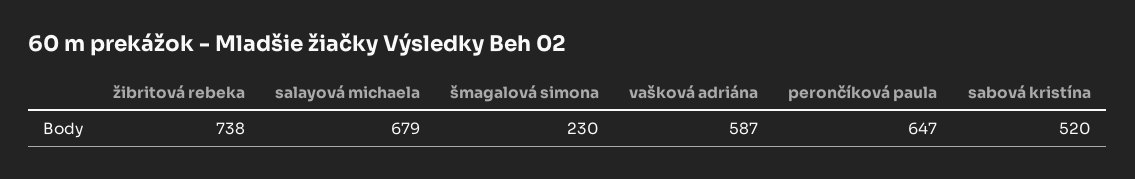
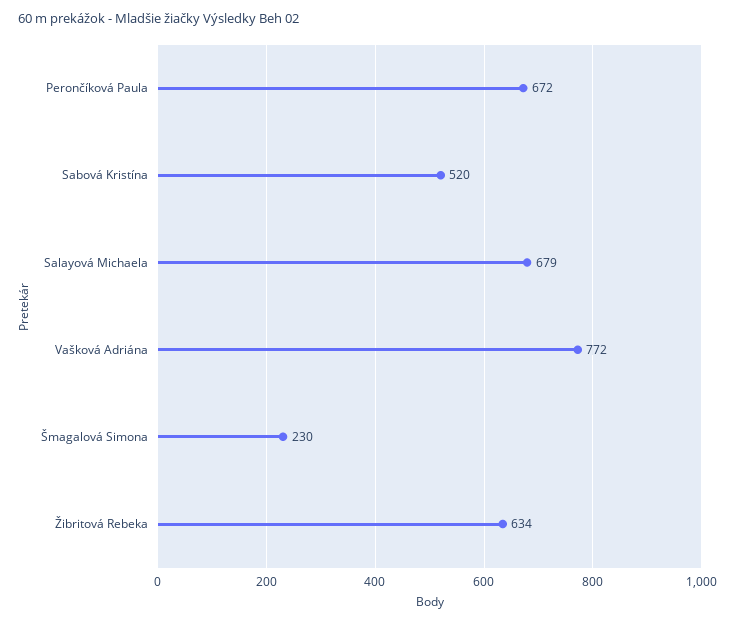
  {
-   "žibritová rebeka": 738,
+   "žibritová rebeka": 634,
    "salayová michaela": 679,
    "šmagalová simona": 230,
-   "vašková adriána": 587,
+   "vašková adriána": 772,
-   "perončíková paula": 647,
+   "perončíková paula": 672,
    "sabová kristína": 520
  }

